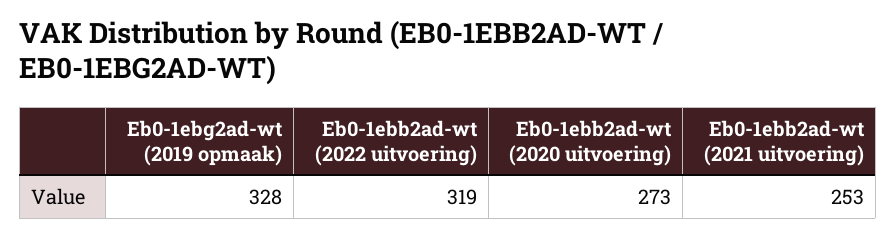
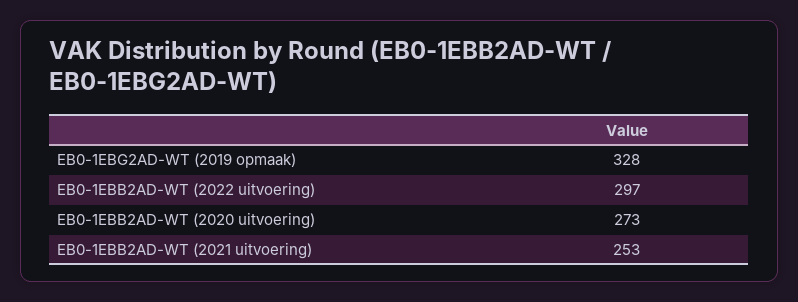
  {
    "Eb0-1ebg2ad-wt (2019 opmaak)": 328,
-   "Eb0-1ebb2ad-wt (2022 uitvoering)": 319,
+   "Eb0-1ebb2ad-wt (2022 uitvoering)": 297,
    "Eb0-1ebb2ad-wt (2020 uitvoering)": 273,
    "Eb0-1ebb2ad-wt (2021 uitvoering)": 253
  }

